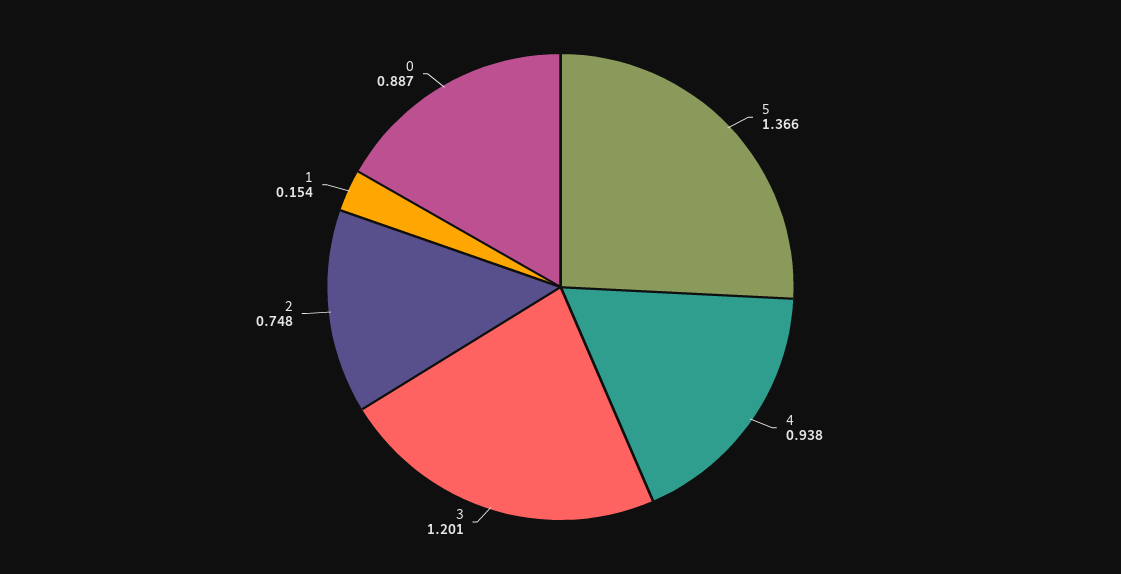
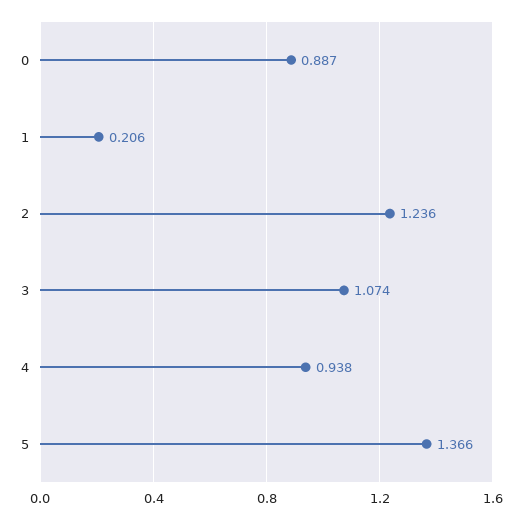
  {
    "5": 1.366,
    "4": 0.938,
-   "3": 1.201,
+   "3": 1.074,
-   "2": 0.748,
+   "2": 1.236,
-   "1": 0.154,
+   "1": 0.206,
    "0": 0.887
  }

